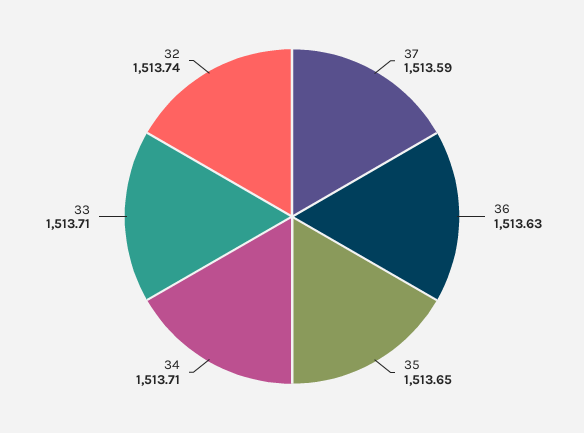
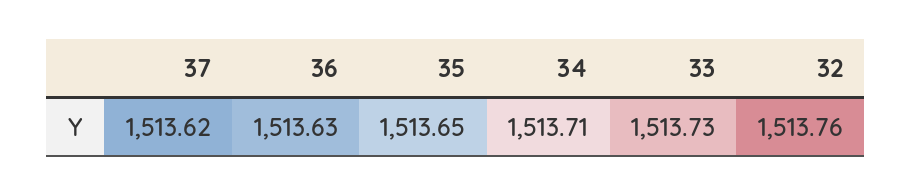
  {
-   "37": 1513.59,
+   "37": 1513.62,
    "36": 1513.63,
    "35": 1513.65,
    "34": 1513.71,
-   "33": 1513.71,
+   "33": 1513.73,
-   "32": 1513.74
+   "32": 1513.76
  }

